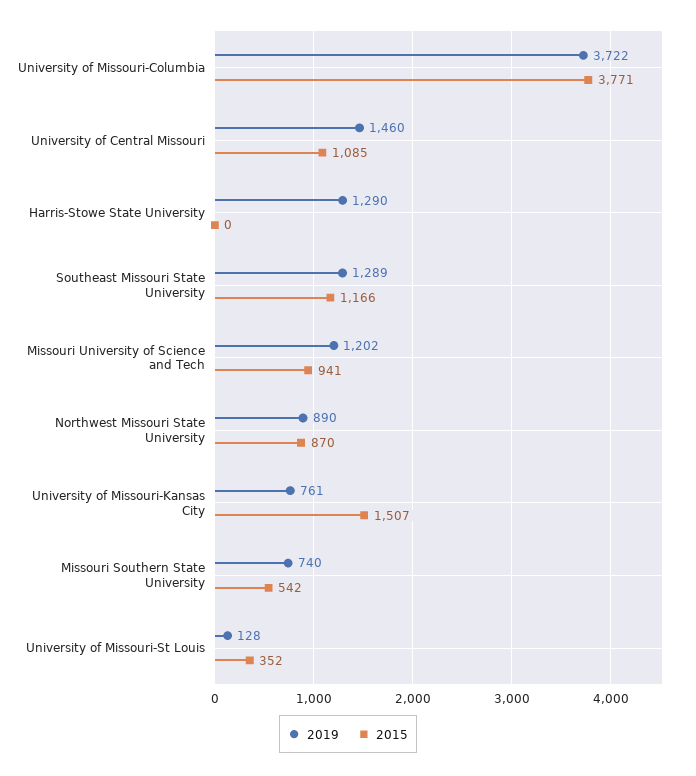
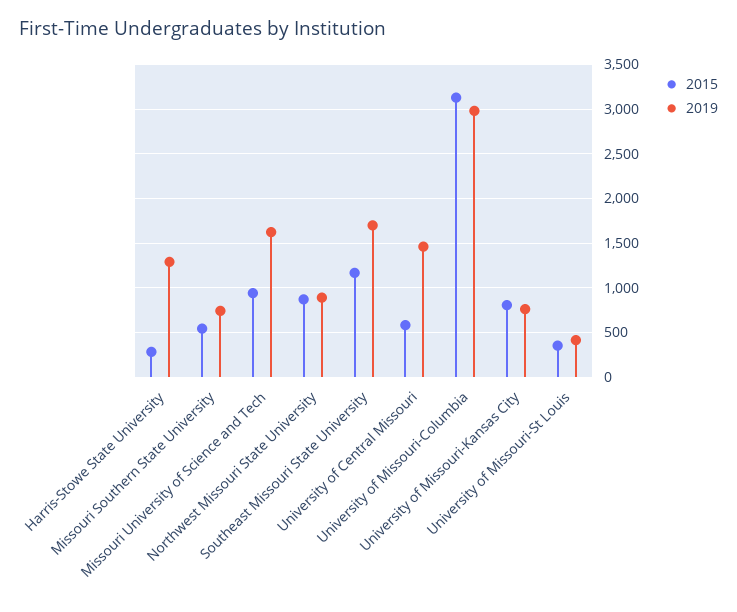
  {
    "2019": {
-     "University of Missouri-Columbia": 3722,
+     "University of Missouri-Columbia": 3000,
      "University of Central Missouri": 1460,
      "Harris-Stowe State University": 1290,
-     "Southeast Missouri State University": 1289,
+     "Southeast Missouri State University": 1700,
-     "Missouri University of Science and Tech": 1202,
+     "Missouri University of Science and Tech": 1600,
      "Northwest Missouri State University": 890,
      "University of Missouri-Kansas City": 761,
      "Missouri Southern State University": 740,
-     "University of Missouri-St Louis": 128
+     "University of Missouri-St Louis": 400
    },
    "2015": {
-     "University of Missouri-Columbia": 3771,
+     "University of Missouri-Columbia": 3100,
-     "University of Central Missouri": 1085,
+     "University of Central Missouri": 600,
-     "Harris-Stowe State University": 0,
+     "Harris-Stowe State University": 300,
      "Southeast Missouri State University": 1166,
      "Missouri University of Science and Tech": 941,
      "Northwest Missouri State University": 870,
-     "University of Missouri-Kansas City": 1507,
+     "University of Missouri-Kansas City": 800,
      "Missouri Southern State University": 542,
      "University of Missouri-St Louis": 352
    }
  }

